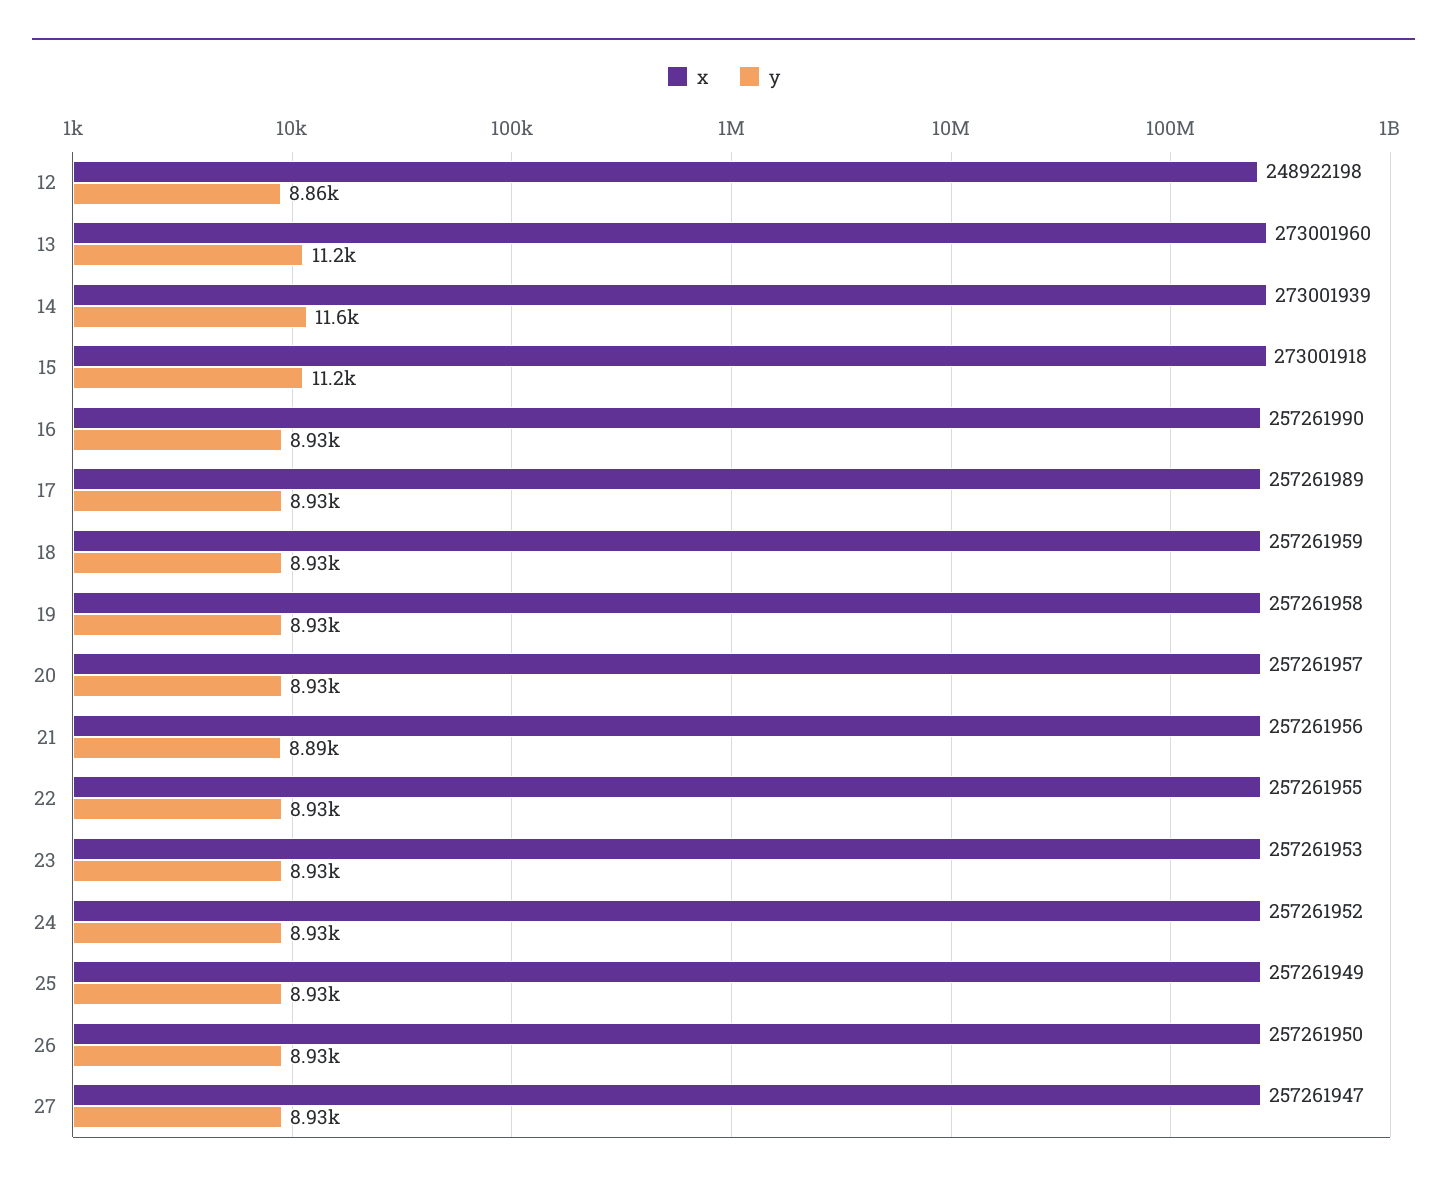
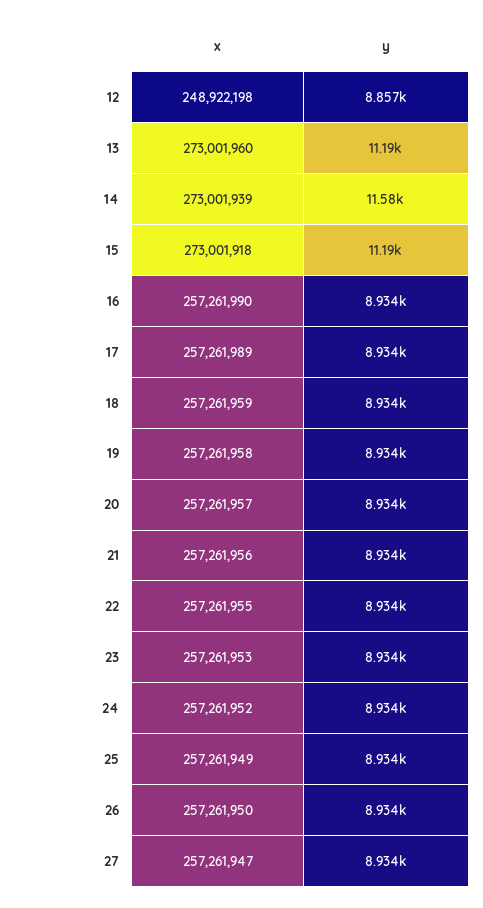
  {
    "x": {
      "12": 248922198,
      "13": 273001960,
      "14": 273001939,
      "15": 273001918,
      "16": 257261990,
      "17": 257261989,
      "18": 257261959,
      "19": 257261958,
      "20": 257261957,
      "21": 257261956,
      "22": 257261955,
      "23": 257261953,
      "24": 257261952,
      "25": 257261949,
      "26": 257261950,
      "27": 257261947
    },
    "y": {
      "12": 8857,
      "13": 11190,
      "14": 11580,
      "15": 11190,
      "16": 8934,
      "17": 8934,
      "18": 8934,
      "19": 8934,
      "20": 8934,
-     "21": 8890,
+     "21": 8934,
      "22": 8934,
      "23": 8934,
      "24": 8934,
      "25": 8934,
      "26": 8934,
      "27": 8934
    }
  }

